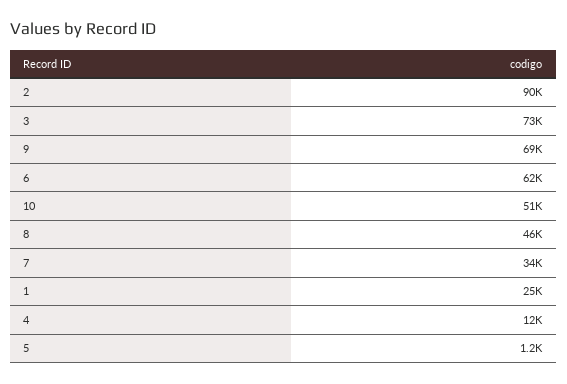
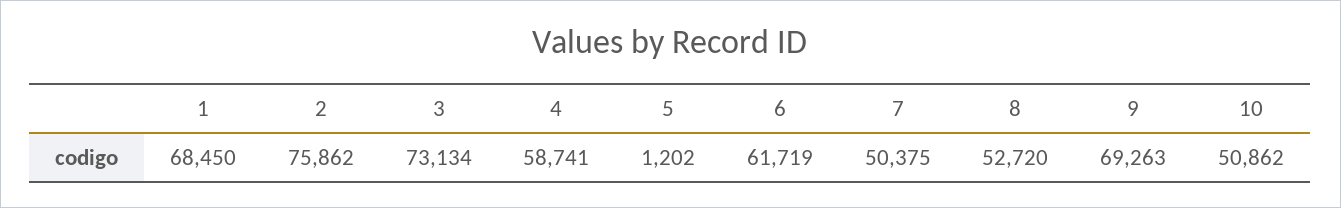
  {
-   "2": 90000,
+   "2": 75862,
    "3": 73134,
    "9": 69263,
    "6": 61719,
    "10": 50862,
-   "8": 46000,
+   "8": 52720,
-   "7": 34000,
+   "7": 50375,
-   "1": 25000,
+   "1": 68450,
-   "4": 12000,
+   "4": 58741,
    "5": 1202
  }

